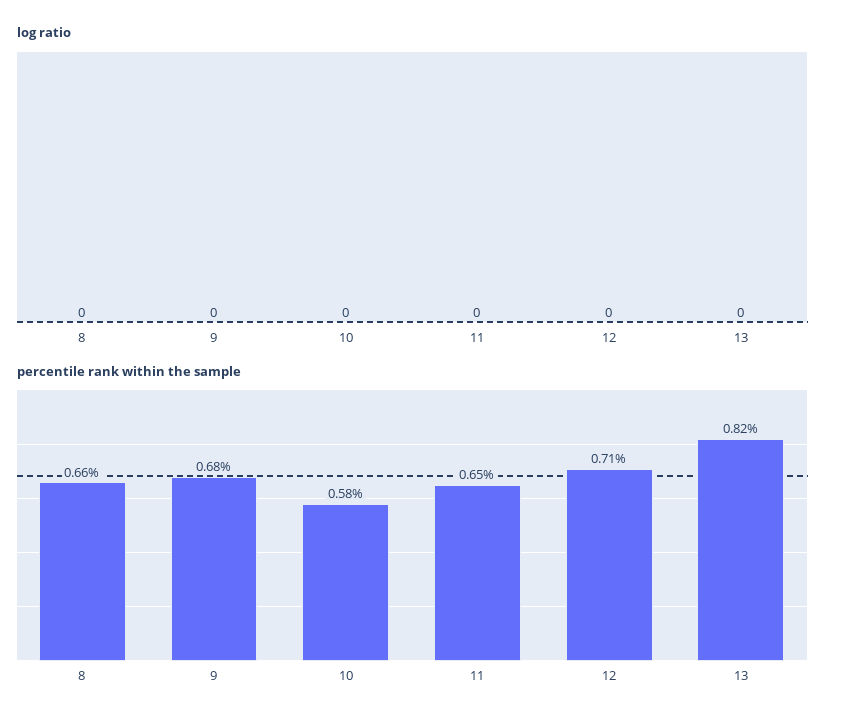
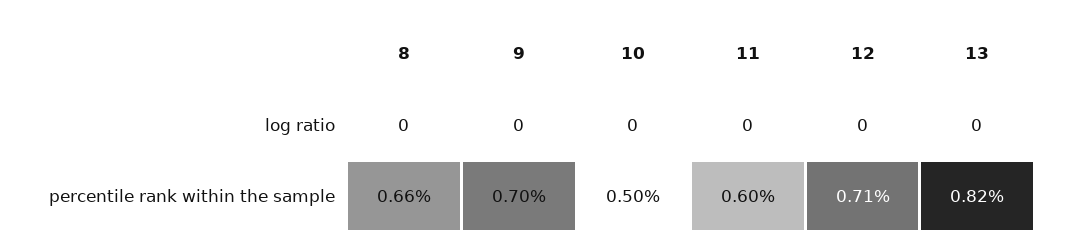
  {
    "log ratio": {
      "8": 0,
      "9": 0,
      "10": 0,
      "11": 0,
      "12": 0,
      "13": 0
    },
    "percentile rank within the sample": {
      "8": 0.66,
-     "9": 0.68,
+     "9": 0.7,
-     "10": 0.58,
+     "10": 0.5,
-     "11": 0.65,
+     "11": 0.6,
      "12": 0.71,
      "13": 0.82
    }
  }

